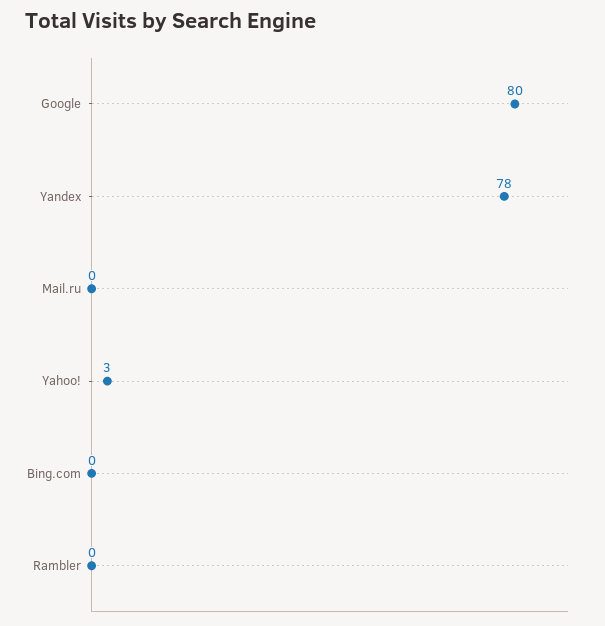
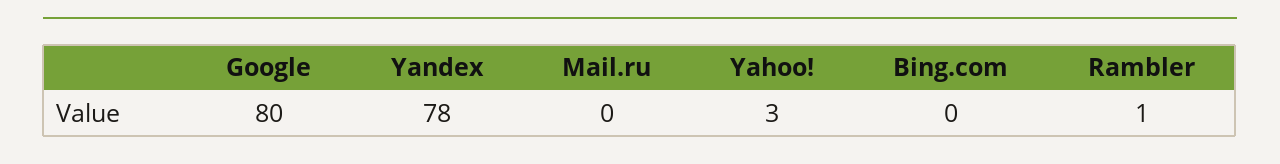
  {
    "Google": 80,
    "Yandex": 78,
    "Mail.ru": 0,
    "Yahoo!": 3,
    "Bing.com": 0,
-   "Rambler": 0
+   "Rambler": 1
  }

